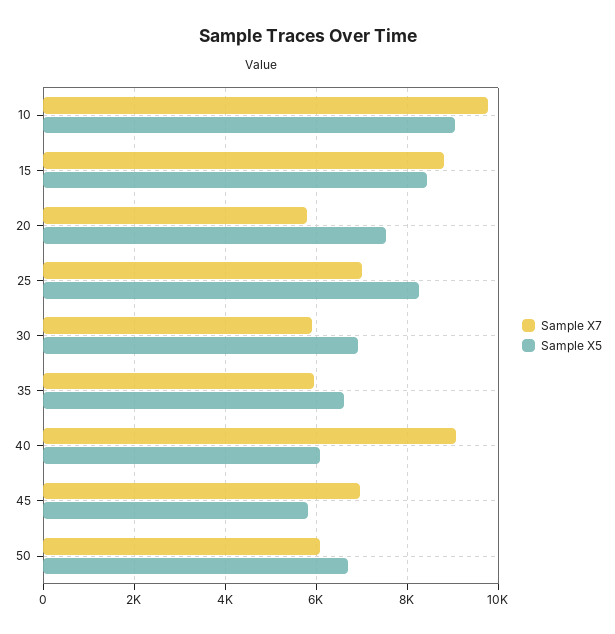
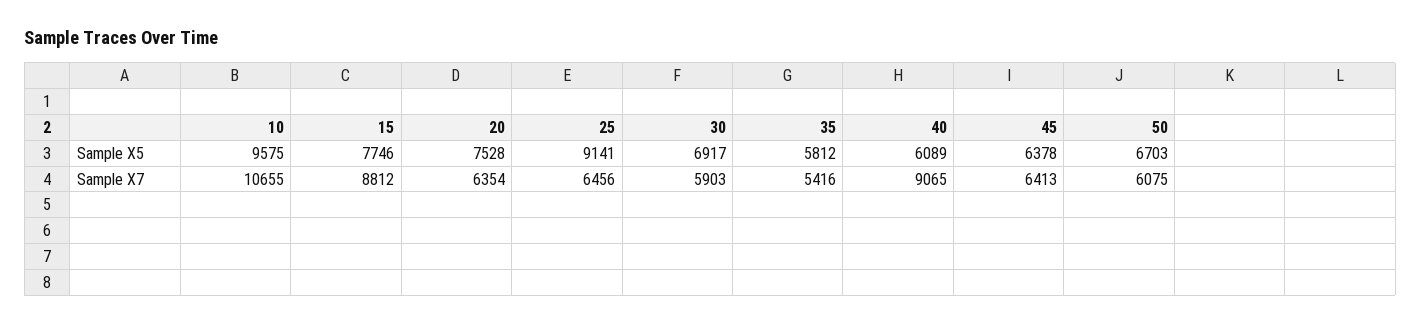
  {
    "Sample X7": {
-     "10": 9800,
+     "10": 10655,
      "15": 8812,
-     "20": 5800,
+     "20": 6354,
-     "25": 7000,
+     "25": 6456,
      "30": 5903,
-     "35": 6000,
+     "35": 5416,
      "40": 9065,
-     "45": 7000,
+     "45": 6413,
      "50": 6075
    },
    "Sample X5": {
-     "10": 9000,
+     "10": 9575,
-     "15": 8400,
+     "15": 7746,
      "20": 7528,
-     "25": 8200,
+     "25": 9141,
      "30": 6917,
-     "35": 6600,
+     "35": 5812,
      "40": 6089,
-     "45": 5800,
+     "45": 6378,
      "50": 6703
    }
  }

